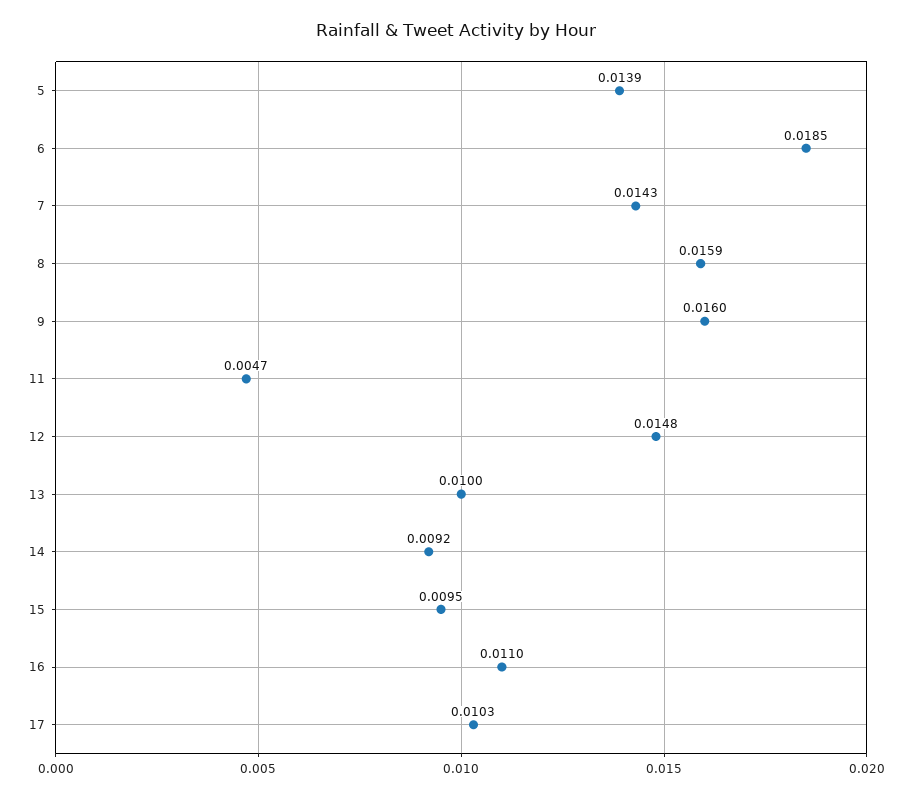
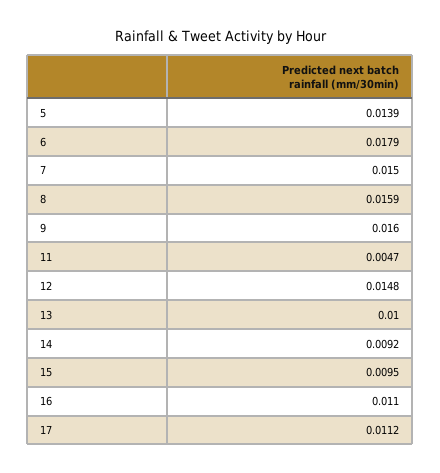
  {
    "5": 0.0139,
-   "6": 0.0185,
+   "6": 0.0179,
-   "7": 0.0143,
+   "7": 0.015,
    "8": 0.0159,
    "9": 0.016,
    "11": 0.0047,
    "12": 0.0148,
    "13": 0.01,
    "14": 0.0092,
    "15": 0.0095,
    "16": 0.011,
-   "17": 0.0103
+   "17": 0.0112
  }

